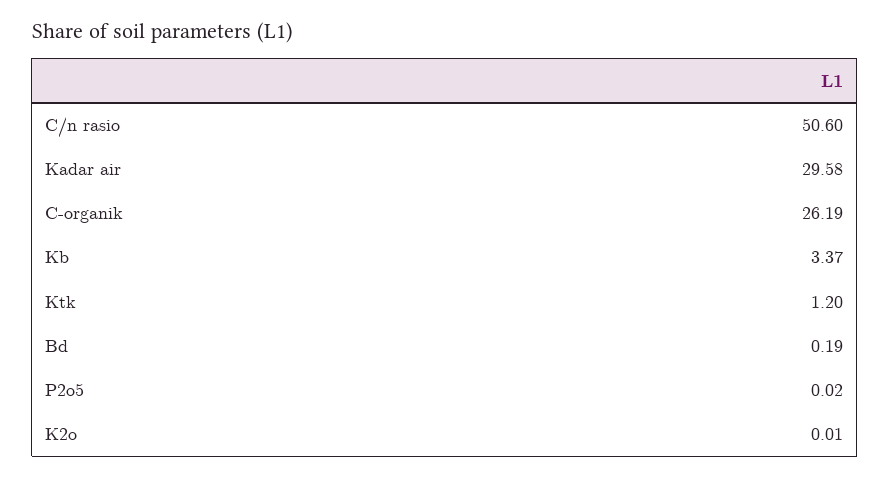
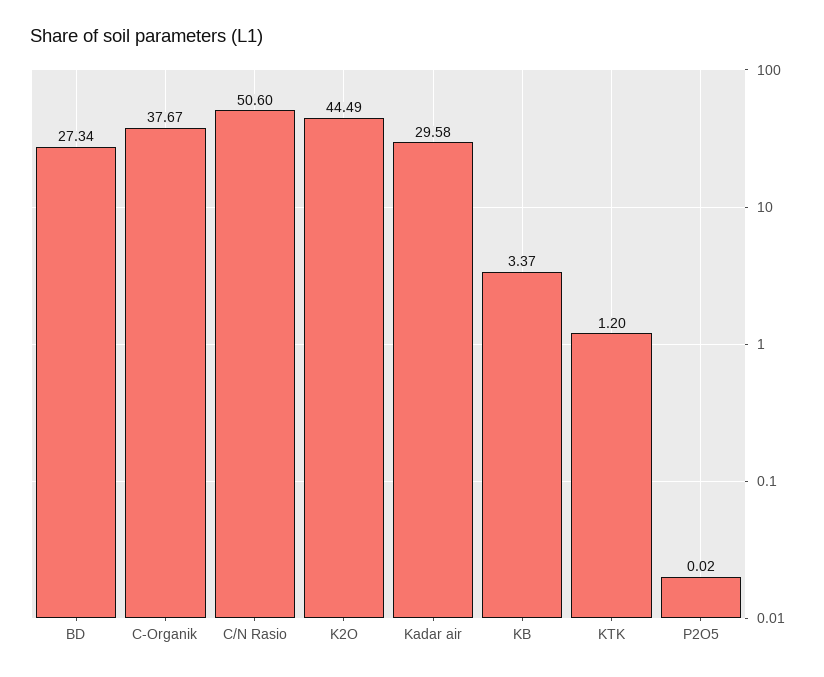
  {
    "C/n rasio": 50.6,
    "Kadar air": 29.58,
-   "C-organik": 26.19,
+   "C-organik": 37.67,
    "Kb": 3.37,
    "Ktk": 1.2,
-   "Bd": 0.19,
+   "Bd": 27.34,
    "P2o5": 0.02,
-   "K2o": 0.01
+   "K2o": 44.49
  }

